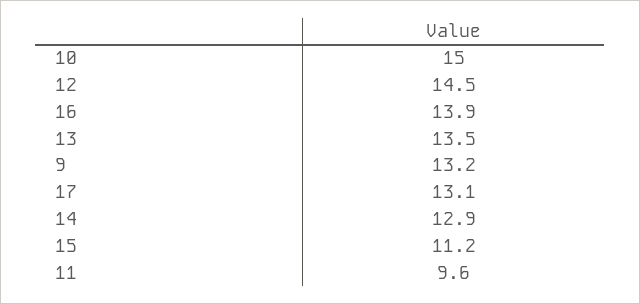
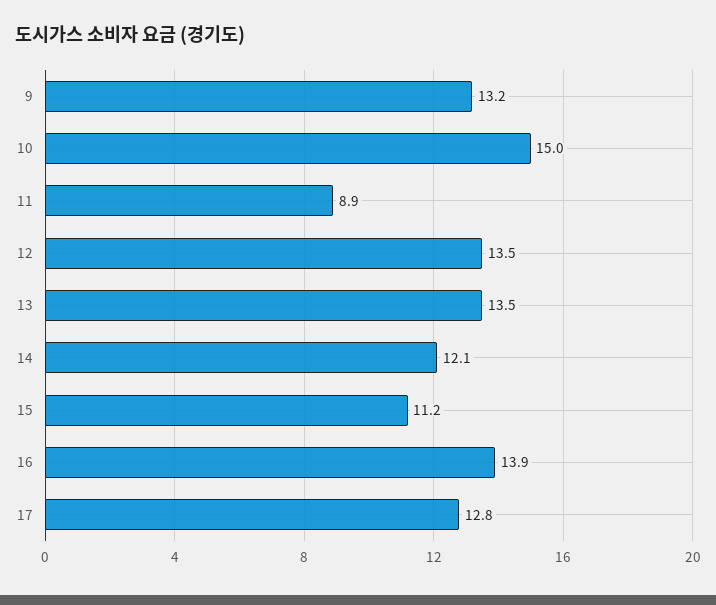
  {
    "10": 15,
-   "12": 14.5,
+   "12": 13.5,
    "16": 13.9,
    "13": 13.5,
    "9": 13.2,
-   "17": 13.1,
+   "17": 12.8,
-   "14": 12.9,
+   "14": 12.1,
    "15": 11.2,
-   "11": 9.6
+   "11": 8.9
  }

